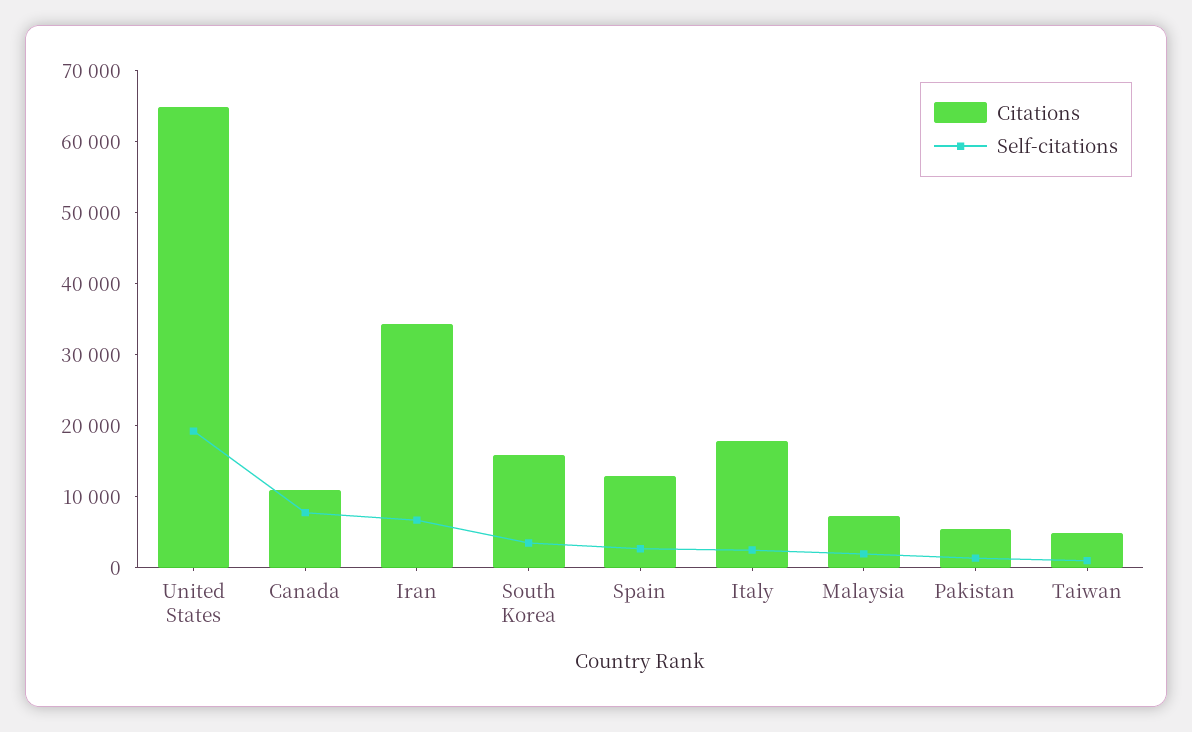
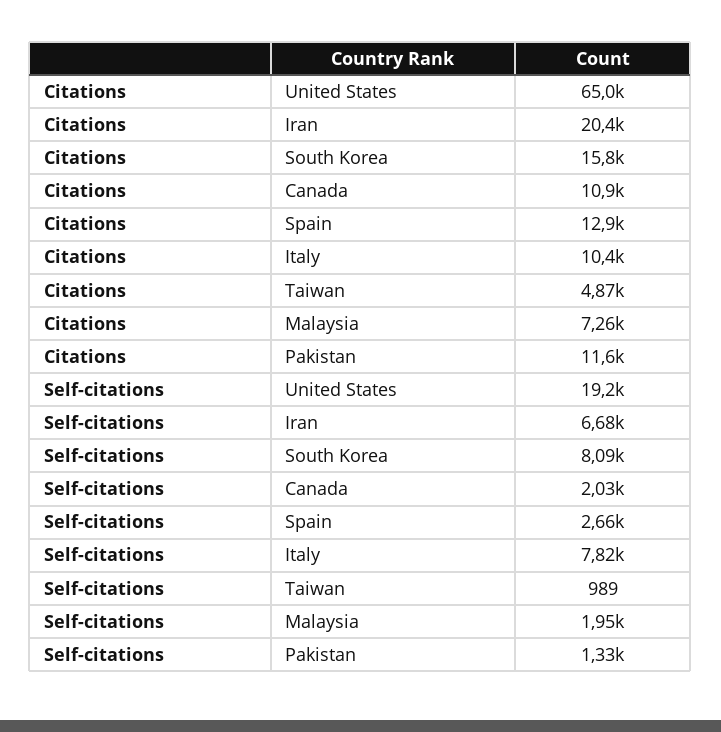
  {
    "Citations": {
      "United States": 65000,
      "Canada": 10900,
-     "Iran": 34000,
+     "Iran": 20400,
      "South Korea": 15800,
      "Spain": 12900,
-     "Italy": 18000,
+     "Italy": 10400,
      "Malaysia": 7260,
-     "Pakistan": 6000,
+     "Pakistan": 11600,
      "Taiwan": 4870
    },
    "Self-citations": {
      "United States": 19200,
-     "Canada": 8000,
+     "Canada": 2030,
      "Iran": 6680,
-     "South Korea": 4000,
+     "South Korea": 8090,
      "Spain": 2660,
-     "Italy": 2000,
+     "Italy": 7820,
      "Malaysia": 1950,
      "Pakistan": 1330,
      "Taiwan": 989
    }
  }

